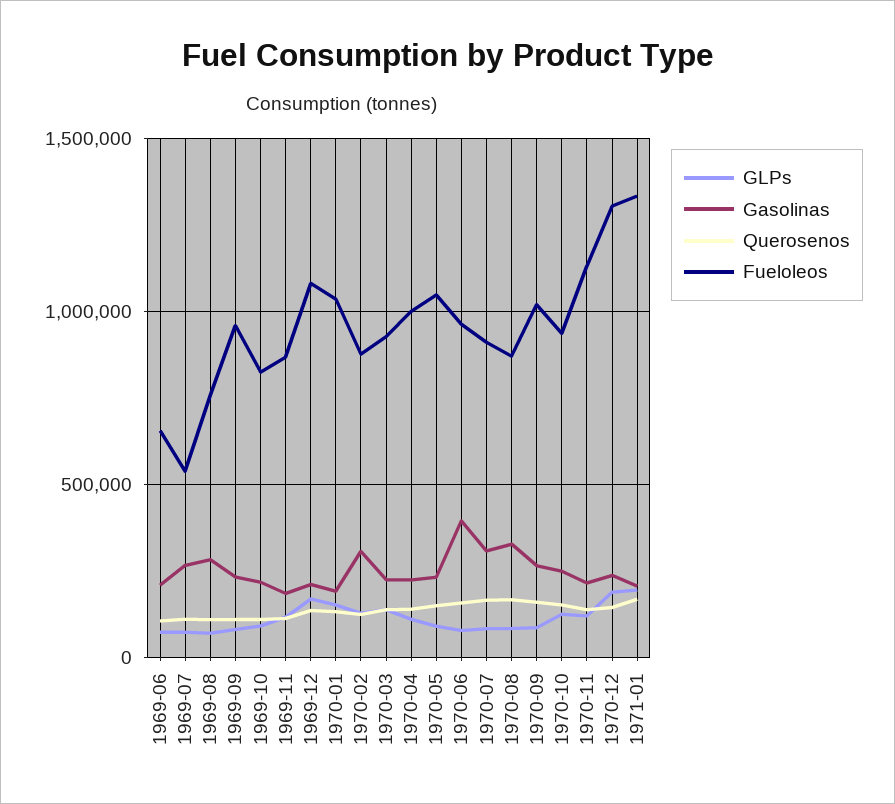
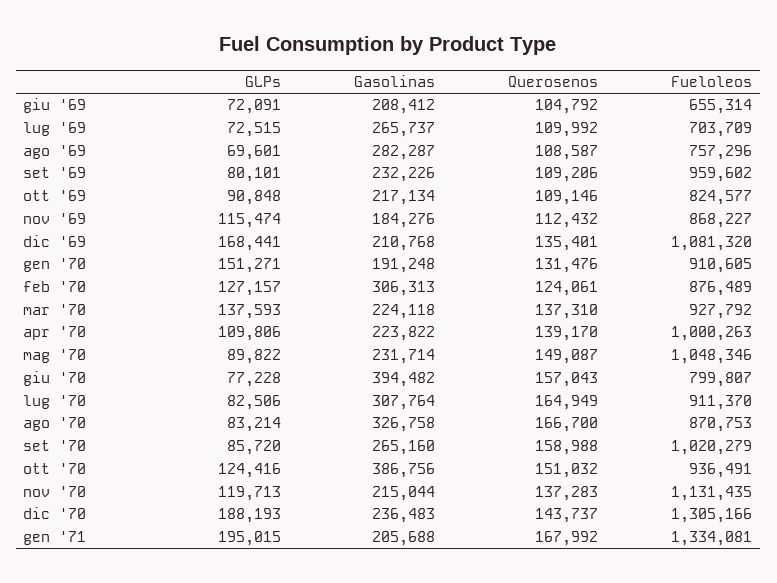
  {
    "GLPs": {
      "1969-06": 72091,
      "1969-07": 72515,
      "1969-08": 69601,
      "1969-09": 80101,
      "1969-10": 90848,
      "1969-11": 115474,
      "1969-12": 168441,
      "1970-01": 151271,
      "1970-02": 127157,
      "1970-03": 137593,
      "1970-04": 109806,
      "1970-05": 89822,
      "1970-06": 77228,
      "1970-07": 82506,
      "1970-08": 83214,
      "1970-09": 85720,
      "1970-10": 124416,
      "1970-11": 119713,
      "1970-12": 188193,
      "1971-01": 195015
    },
    "Gasolinas": {
      "1969-06": 208412,
      "1969-07": 265737,
      "1969-08": 282287,
      "1969-09": 232226,
      "1969-10": 217134,
      "1969-11": 184276,
      "1969-12": 210768,
      "1970-01": 191248,
      "1970-02": 306313,
      "1970-03": 224118,
      "1970-04": 223822,
      "1970-05": 231714,
      "1970-06": 394482,
      "1970-07": 307764,
      "1970-08": 326758,
      "1970-09": 265160,
-     "1970-10": 250000,
+     "1970-10": 386756,
      "1970-11": 215044,
      "1970-12": 236483,
      "1971-01": 205688
    },
    "Querosenos": {
      "1969-06": 104792,
      "1969-07": 109992,
      "1969-08": 108587,
      "1969-09": 109206,
      "1969-10": 109146,
      "1969-11": 112432,
      "1969-12": 135401,
      "1970-01": 131476,
      "1970-02": 124061,
      "1970-03": 137310,
      "1970-04": 139170,
      "1970-05": 149087,
      "1970-06": 157043,
      "1970-07": 164949,
      "1970-08": 166700,
      "1970-09": 158988,
      "1970-10": 151032,
      "1970-11": 137283,
      "1970-12": 143737,
      "1971-01": 167992
    },
    "Fueloleos": {
      "1969-06": 655314,
-     "1969-07": 550000,
+     "1969-07": 703709,
      "1969-08": 757296,
      "1969-09": 959602,
      "1969-10": 824577,
      "1969-11": 868227,
      "1969-12": 1081320,
-     "1970-01": 1050000,
+     "1970-01": 910605,
      "1970-02": 876489,
      "1970-03": 927792,
      "1970-04": 1000263,
      "1970-05": 1048346,
-     "1970-06": 950000,
+     "1970-06": 799807,
      "1970-07": 911370,
      "1970-08": 870753,
      "1970-09": 1020279,
      "1970-10": 936491,
      "1970-11": 1131435,
      "1970-12": 1305166,
      "1971-01": 1334081
    }
  }

